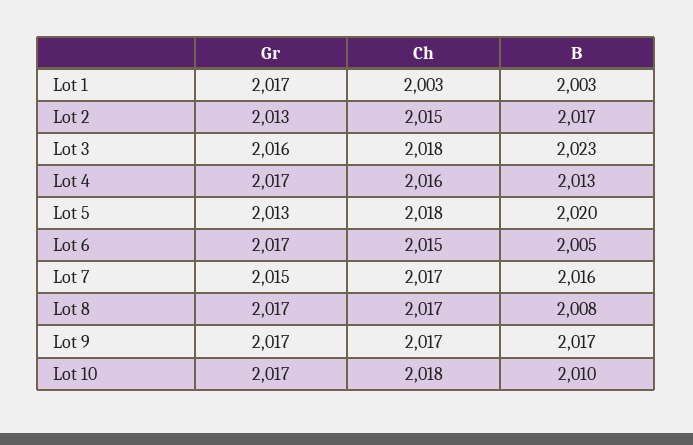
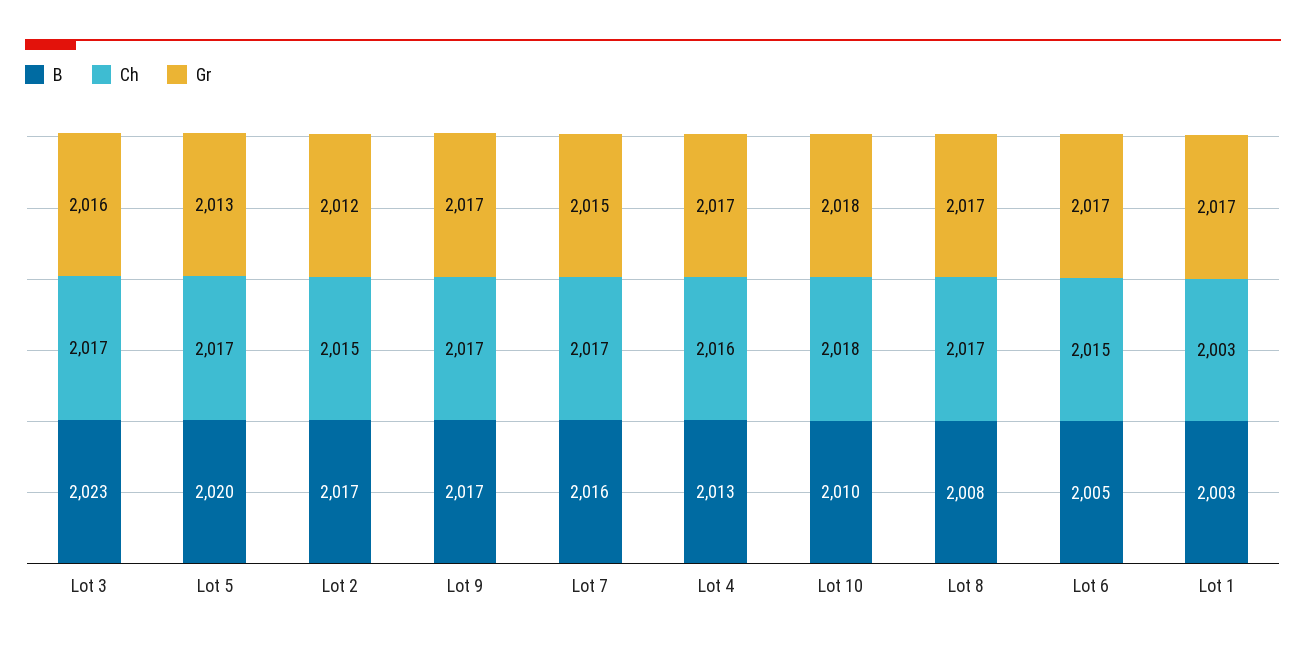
  {
    "Gr": {
      "Lot 1": 2017,
-     "Lot 2": 2013,
+     "Lot 2": 2012,
      "Lot 3": 2016,
      "Lot 4": 2017,
      "Lot 5": 2013,
      "Lot 6": 2017,
      "Lot 7": 2015,
      "Lot 8": 2017,
      "Lot 9": 2017,
-     "Lot 10": 2017
+     "Lot 10": 2018
    },
    "Ch": {
      "Lot 1": 2003,
      "Lot 2": 2015,
-     "Lot 3": 2018,
+     "Lot 3": 2017,
      "Lot 4": 2016,
-     "Lot 5": 2018,
+     "Lot 5": 2017,
      "Lot 6": 2015,
      "Lot 7": 2017,
      "Lot 8": 2017,
      "Lot 9": 2017,
      "Lot 10": 2018
    },
    "B": {
      "Lot 1": 2003,
      "Lot 2": 2017,
      "Lot 3": 2023,
      "Lot 4": 2013,
      "Lot 5": 2020,
      "Lot 6": 2005,
      "Lot 7": 2016,
      "Lot 8": 2008,
      "Lot 9": 2017,
      "Lot 10": 2010
    }
  }

